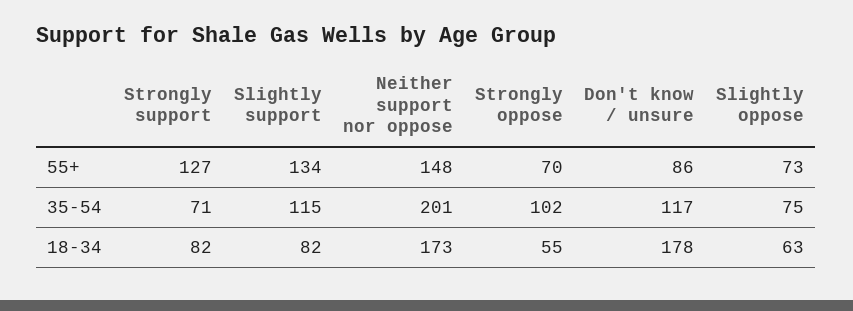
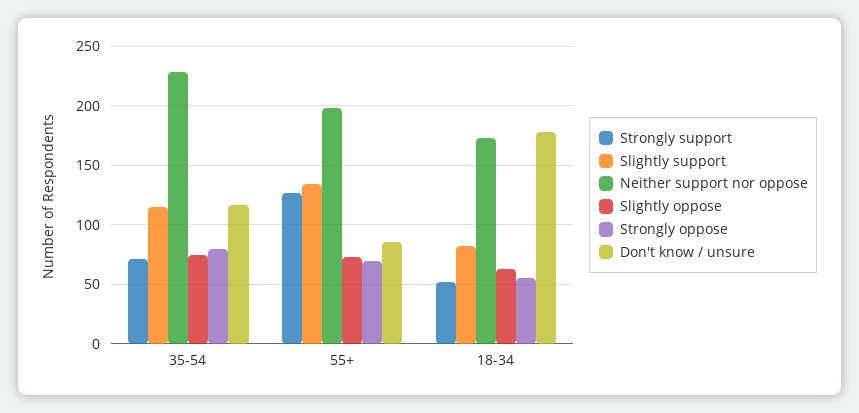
  {
    "Strongly support": {
      "55+": 127,
      "35-54": 71,
-     "18-34": 82
+     "18-34": 50
    },
    "Slightly support": {
      "55+": 134,
      "35-54": 115,
      "18-34": 82
    },
    "Neither support nor oppose": {
-     "55+": 148,
+     "55+": 200,
-     "35-54": 201,
+     "35-54": 230,
      "18-34": 173
    },
    "Strongly oppose": {
      "55+": 70,
-     "35-54": 102,
+     "35-54": 80,
      "18-34": 55
    },
    "Don't know / unsure": {
      "55+": 86,
      "35-54": 117,
      "18-34": 178
    },
    "Slightly oppose": {
      "55+": 73,
      "35-54": 75,
      "18-34": 63
    }
  }

